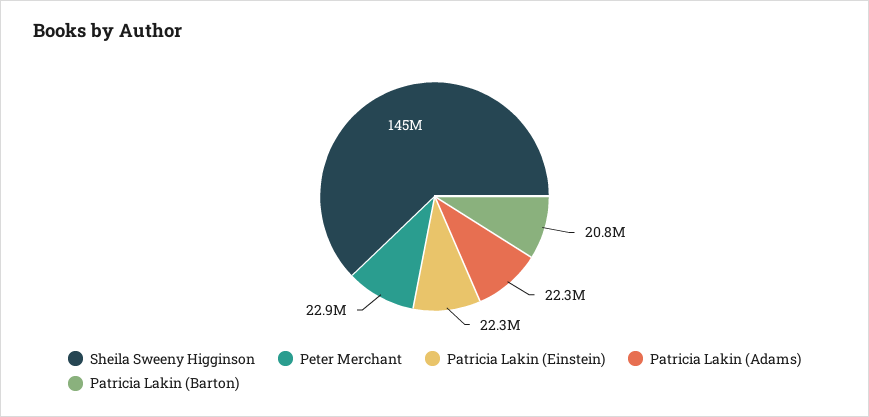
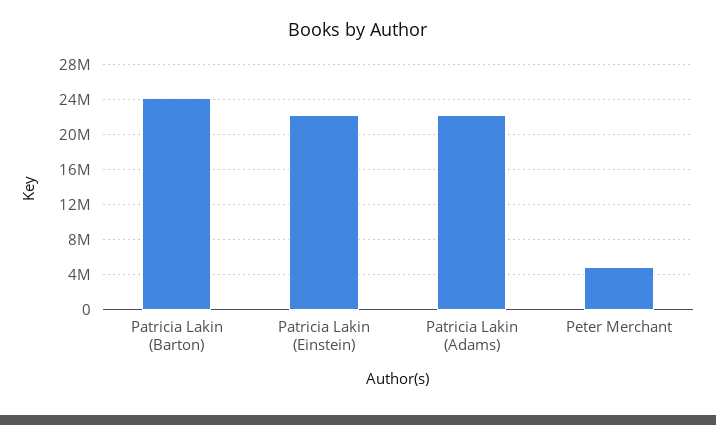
  {
-   "Sheila Sweeny Higginson": 145000000,
-   "Peter Merchant": 22900000,
+   "Peter Merchant": 5000000,
    "Patricia Lakin (Einstein)": 22300000,
    "Patricia Lakin (Adams)": 22300000,
-   "Patricia Lakin (Barton)": 20800000
+   "Patricia Lakin (Barton)": 24000000
  }

